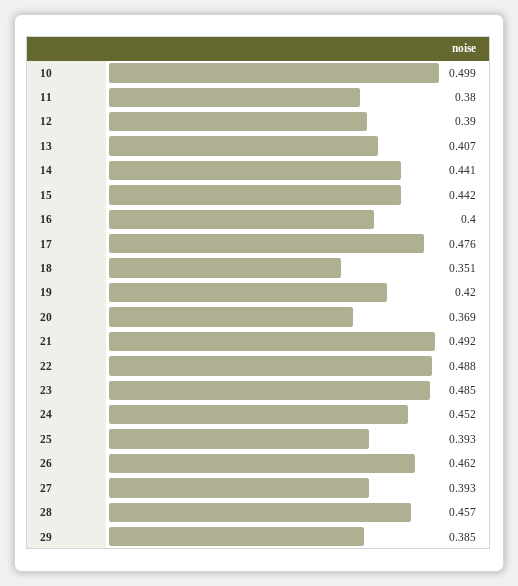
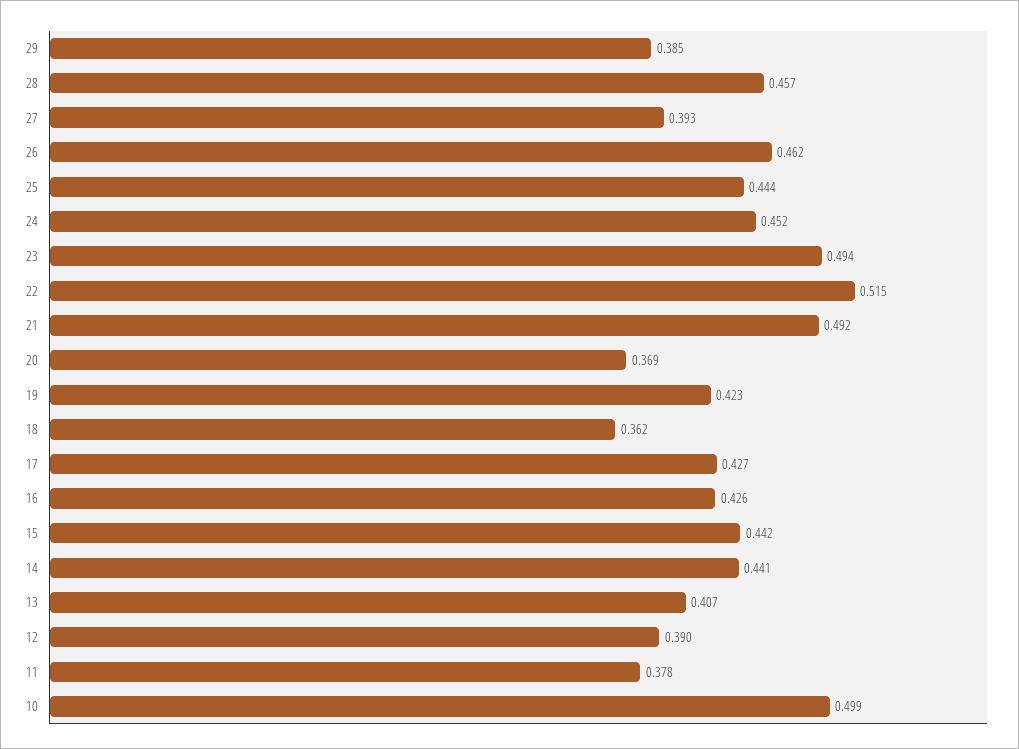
  {
    "10": 0.499,
-   "11": 0.38,
+   "11": 0.378,
    "12": 0.39,
    "13": 0.407,
    "14": 0.441,
    "15": 0.442,
-   "16": 0.4,
+   "16": 0.426,
-   "17": 0.476,
+   "17": 0.427,
-   "18": 0.351,
+   "18": 0.362,
-   "19": 0.42,
+   "19": 0.423,
    "20": 0.369,
    "21": 0.492,
-   "22": 0.488,
+   "22": 0.515,
-   "23": 0.485,
+   "23": 0.494,
    "24": 0.452,
-   "25": 0.393,
+   "25": 0.444,
    "26": 0.462,
    "27": 0.393,
    "28": 0.457,
    "29": 0.385
  }

